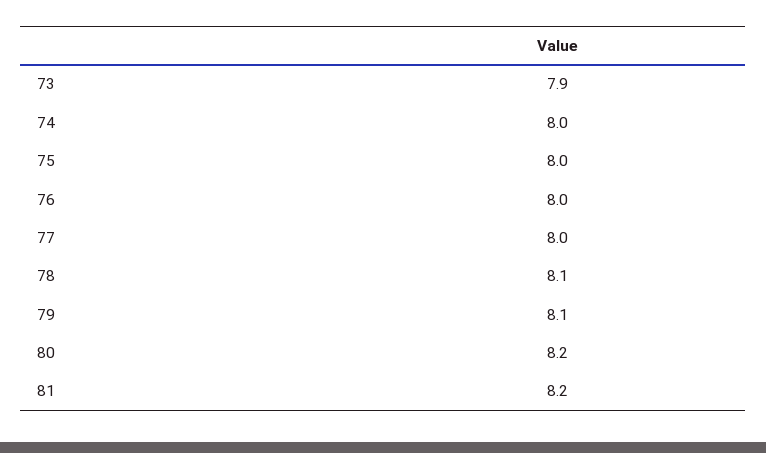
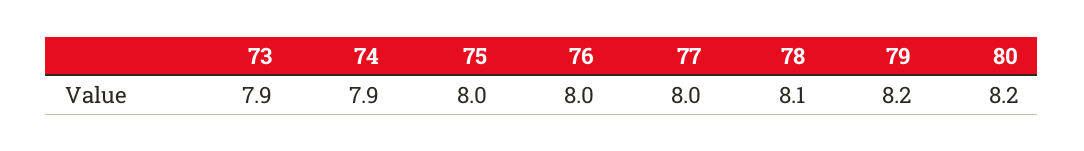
  {
    "73": 7.9,
-   "74": 8,
+   "74": 7.9,
    "75": 8,
    "76": 8,
    "77": 8,
    "78": 8.1,
-   "79": 8.1,
+   "79": 8.2,
-   "80": 8.2,
+   "80": 8.2
-   "81": 8.2
  }

